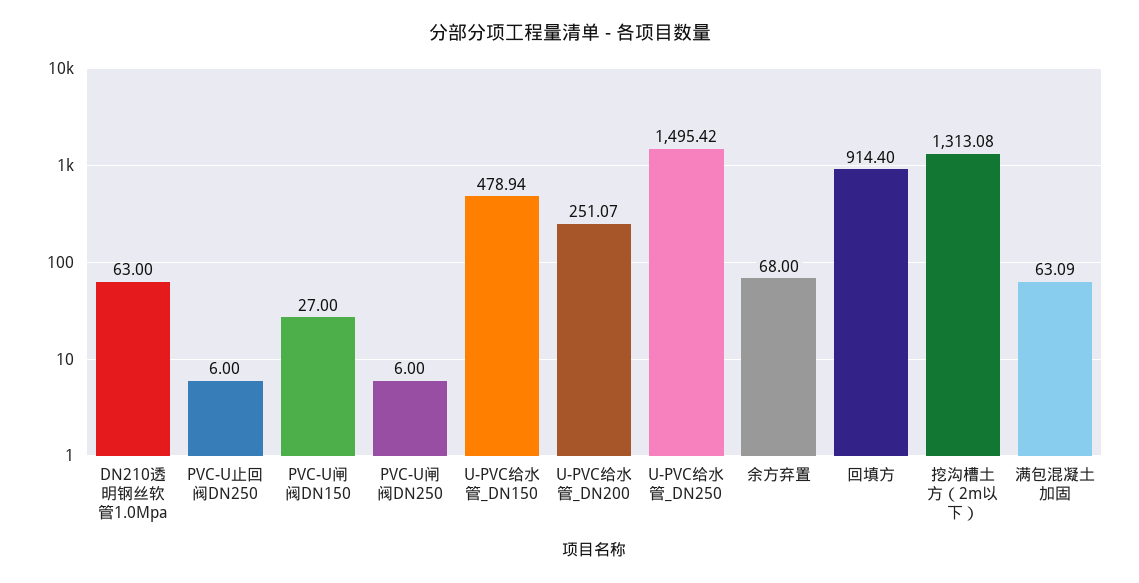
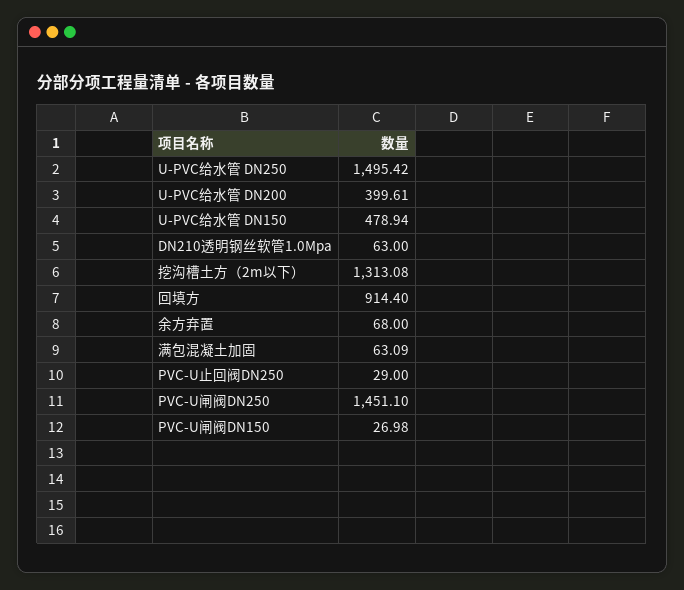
  {
    "DN210透明钢丝软管1.0Mpa": 63,
-   "PVC-U止回阀DN250": 6,
+   "PVC-U止回阀DN250": 29,
-   "PVC-U闸阀DN150": 27,
+   "PVC-U闸阀DN150": 26.98,
-   "PVC-U闸阀DN250": 6,
+   "PVC-U闸阀DN250": 1451.1,
    "U-PVC给水管_DN150": 478.94,
-   "U-PVC给水管_DN200": 251.07,
+   "U-PVC给水管_DN200": 399.61,
    "U-PVC给水管_DN250": 1495.42,
    "余方弃置": 68,
    "回填方": 914.4,
    "挖沟槽土方（2m以下）": 1313.08,
    "满包混凝土加固": 63.09
  }

